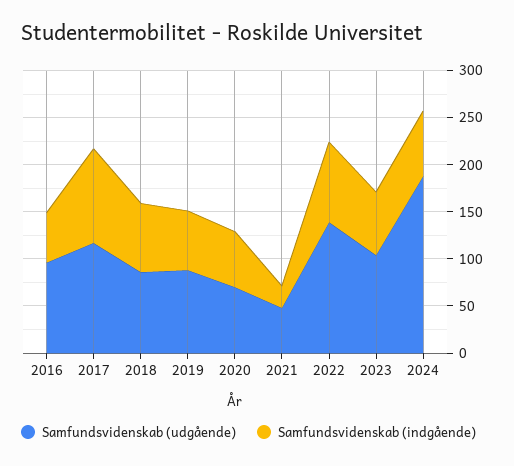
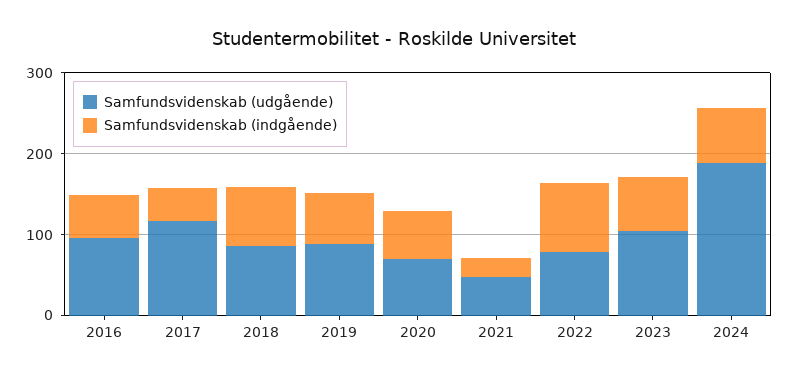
  {
    "Samfundsvidenskab (udgående)": {
      "2016": 100,
      "2017": 120,
      "2018": 90,
      "2019": 90,
      "2020": 70,
      "2021": 50,
-     "2022": 140,
+     "2022": 80,
      "2023": 100,
      "2024": 190
    },
    "Samfundsvidenskab (indgående)": {
      "2016": 50,
-     "2017": 100,
+     "2017": 40,
      "2018": 70,
      "2019": 60,
      "2020": 60,
      "2021": 20,
      "2022": 90,
      "2023": 70,
      "2024": 70
    }
  }

